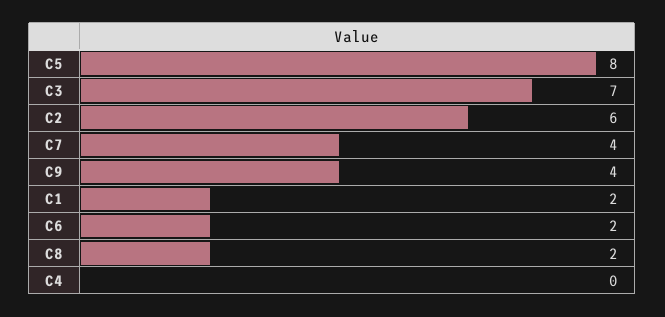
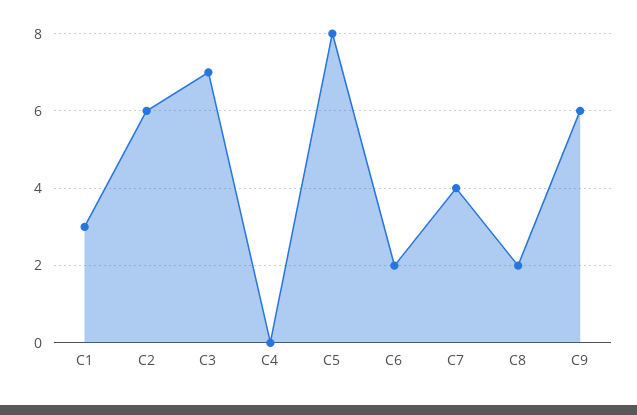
  {
    "C5": 8,
    "C3": 7,
    "C2": 6,
    "C7": 4,
-   "C9": 4,
+   "C9": 6,
-   "C1": 2,
+   "C1": 3,
    "C6": 2,
    "C8": 2,
    "C4": 0
  }

